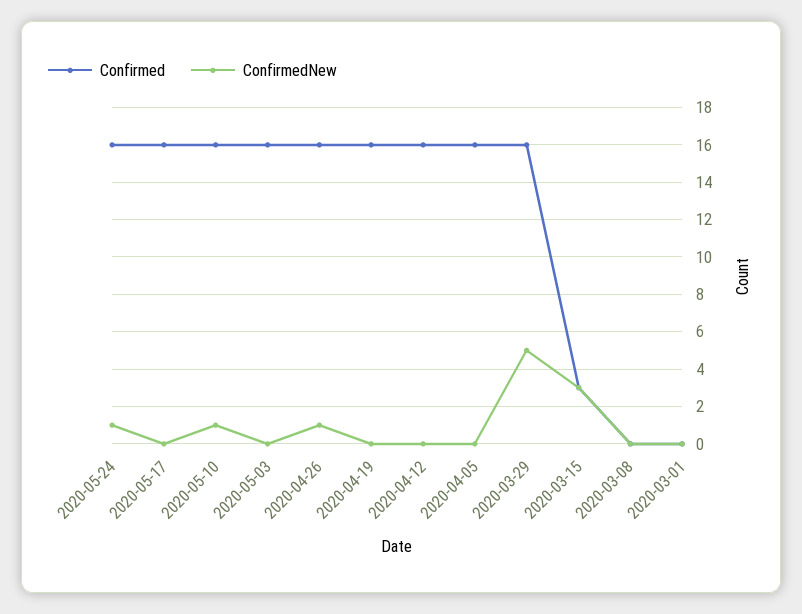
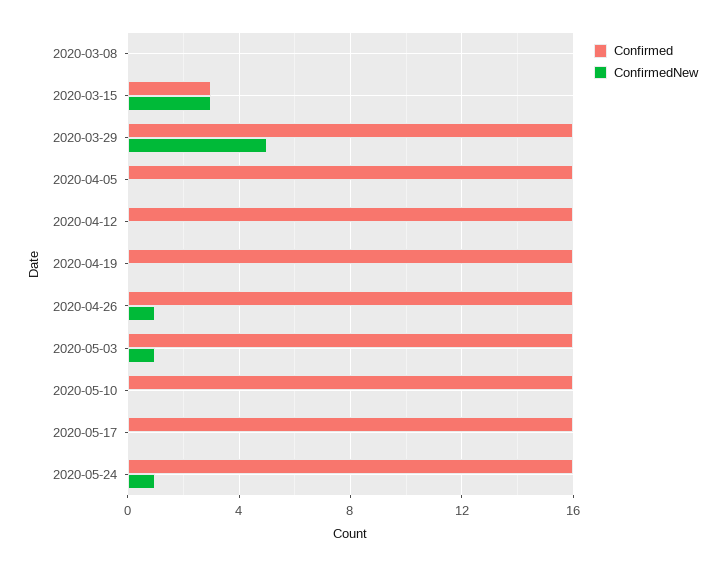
  {
    "Confirmed": {
      "2020-05-24": 16,
      "2020-05-17": 16,
      "2020-05-10": 16,
      "2020-05-03": 16,
      "2020-04-26": 16,
      "2020-04-19": 16,
      "2020-04-12": 16,
      "2020-04-05": 16,
      "2020-03-29": 16,
      "2020-03-15": 3,
-     "2020-03-08": 0,
+     "2020-03-08": 0
-     "2020-03-01": 0
    },
    "ConfirmedNew": {
      "2020-05-24": 1,
      "2020-05-17": 0,
-     "2020-05-10": 1,
+     "2020-05-10": 0,
-     "2020-05-03": 0,
+     "2020-05-03": 1,
      "2020-04-26": 1,
      "2020-04-19": 0,
      "2020-04-12": 0,
      "2020-04-05": 0,
      "2020-03-29": 5,
      "2020-03-15": 3,
-     "2020-03-08": 0,
+     "2020-03-08": 0
-     "2020-03-01": 0
    }
  }

